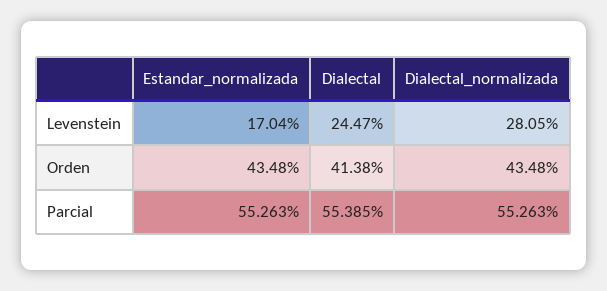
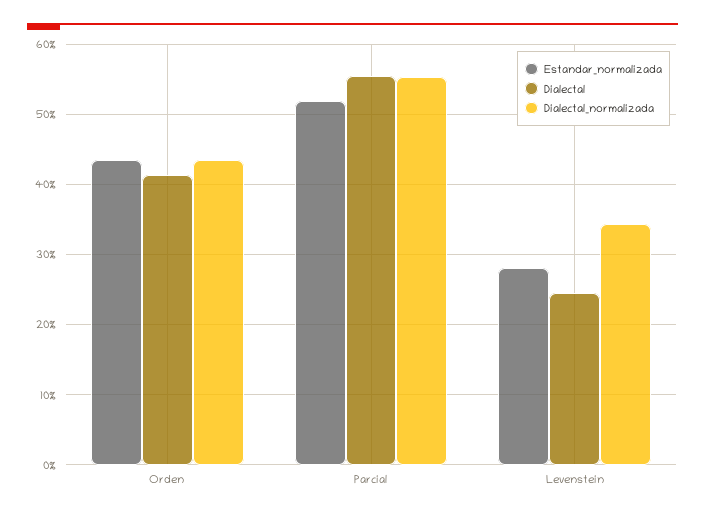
  {
    "Estandar_normalizada": {
-     "Levenstein": 17.04,
+     "Levenstein": 28,
      "Orden": 43.48,
-     "Parcial": 55.263
+     "Parcial": 52
    },
    "Dialectal": {
      "Levenstein": 24.47,
      "Orden": 41.38,
      "Parcial": 55.385
    },
    "Dialectal_normalizada": {
-     "Levenstein": 28.05,
+     "Levenstein": 34,
      "Orden": 43.48,
      "Parcial": 55.263
    }
  }

